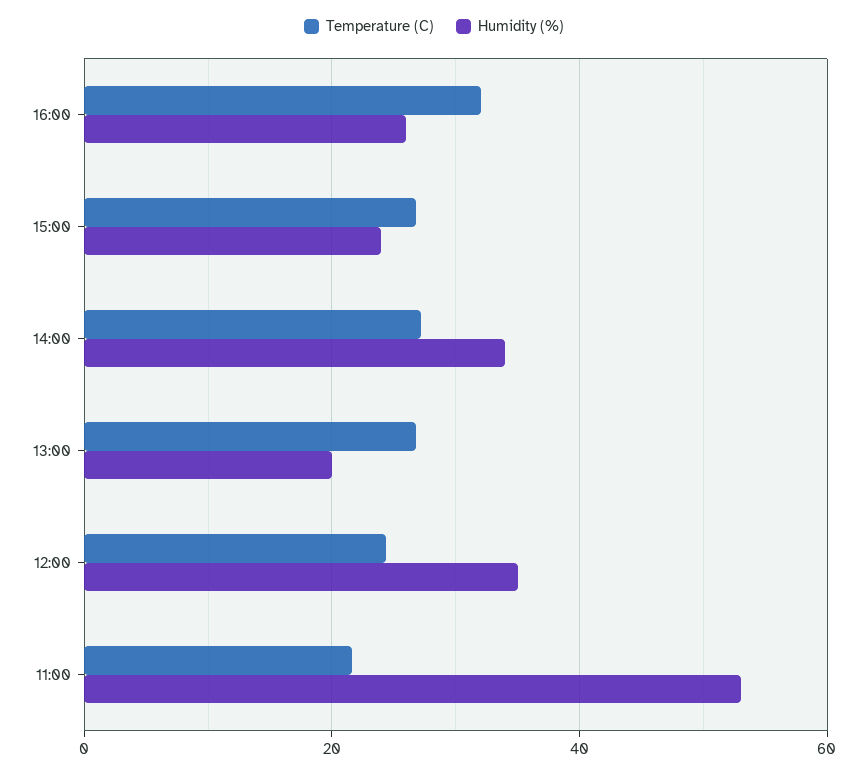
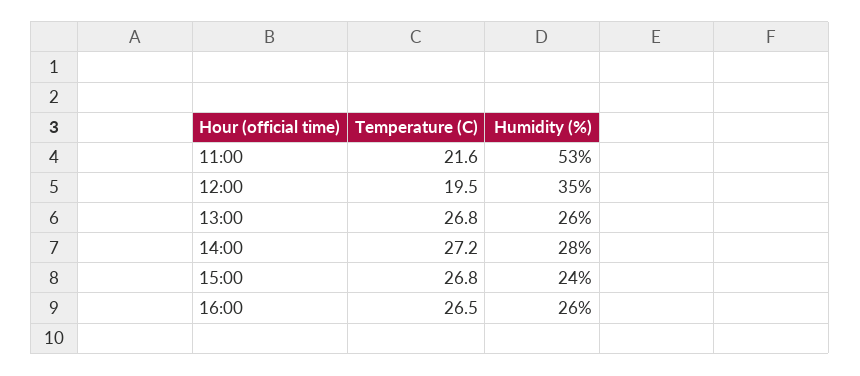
  {
    "Temperature (C)": {
-     "16:00": 32,
+     "16:00": 26.5,
      "15:00": 26.8,
      "14:00": 27.2,
      "13:00": 26.8,
-     "12:00": 24,
+     "12:00": 19.5,
      "11:00": 21.6
    },
    "Humidity (%)": {
      "16:00": 26,
      "15:00": 24,
-     "14:00": 34,
+     "14:00": 28,
-     "13:00": 20,
+     "13:00": 26,
      "12:00": 35,
      "11:00": 53
    }
  }

